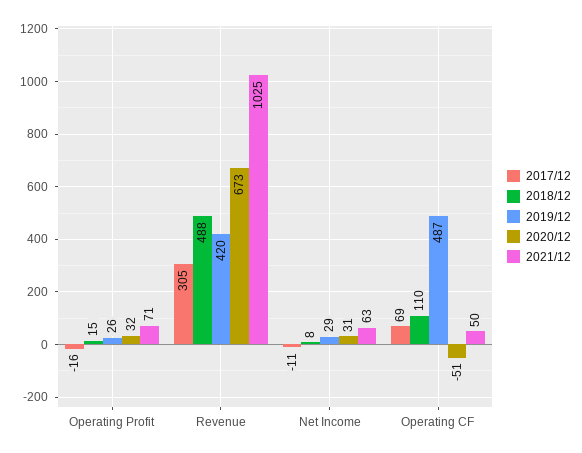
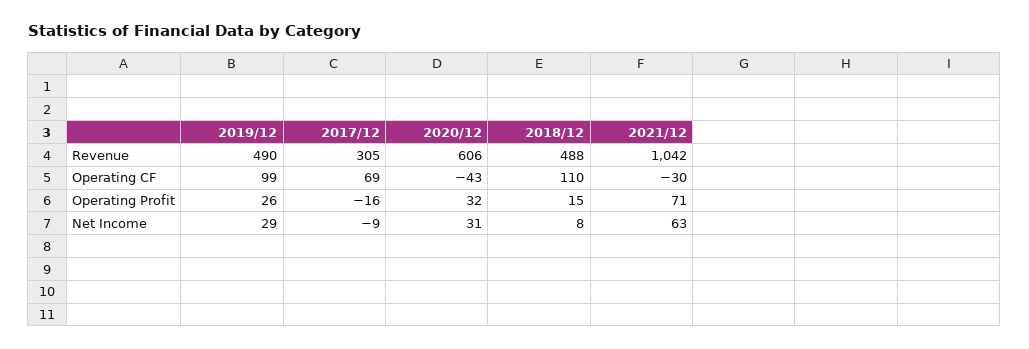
  {
    "2017/12": {
      "Operating Profit": -16,
      "Revenue": 305,
-     "Net Income": -11,
+     "Net Income": -9,
      "Operating CF": 69
    },
    "2018/12": {
      "Operating Profit": 15,
      "Revenue": 488,
      "Net Income": 8,
      "Operating CF": 110
    },
    "2019/12": {
      "Operating Profit": 26,
-     "Revenue": 420,
+     "Revenue": 490,
      "Net Income": 29,
-     "Operating CF": 487
+     "Operating CF": 99
    },
    "2020/12": {
      "Operating Profit": 32,
-     "Revenue": 673,
+     "Revenue": 606,
      "Net Income": 31,
-     "Operating CF": -51
+     "Operating CF": -43
    },
    "2021/12": {
      "Operating Profit": 71,
-     "Revenue": 1025,
+     "Revenue": 1042,
      "Net Income": 63,
-     "Operating CF": 50
+     "Operating CF": -30
    }
  }

